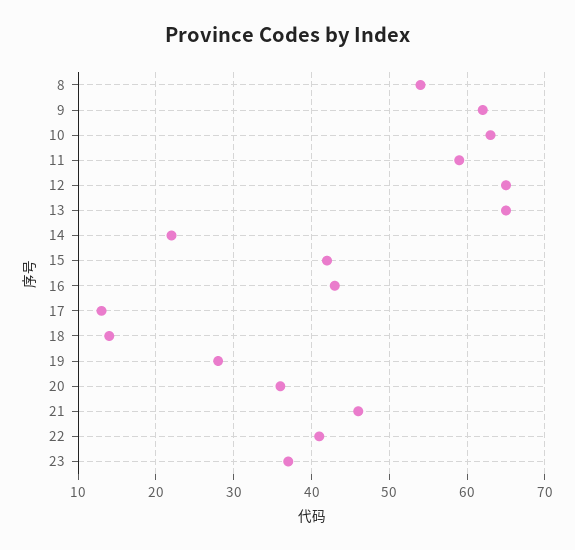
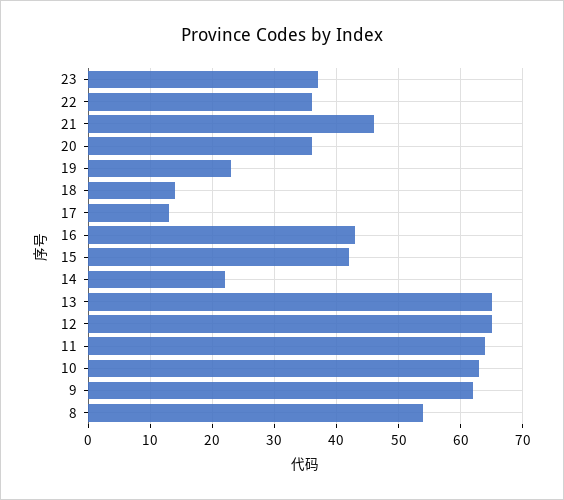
  {
    "8": 54,
    "9": 62,
    "10": 63,
-   "11": 59,
+   "11": 64,
    "12": 65,
    "13": 65,
    "14": 22,
    "15": 42,
    "16": 43,
    "17": 13,
    "18": 14,
-   "19": 28,
+   "19": 23,
    "20": 36,
    "21": 46,
-   "22": 41,
+   "22": 36,
    "23": 37
  }

